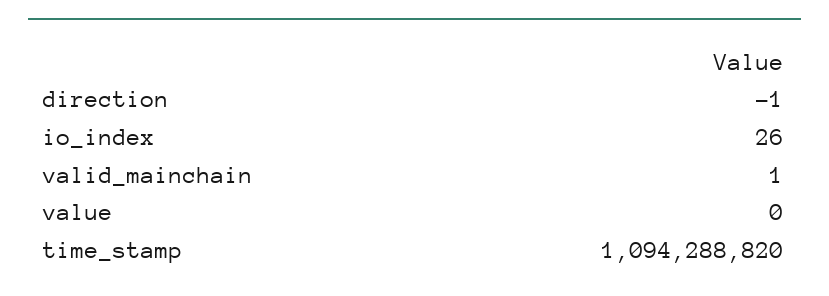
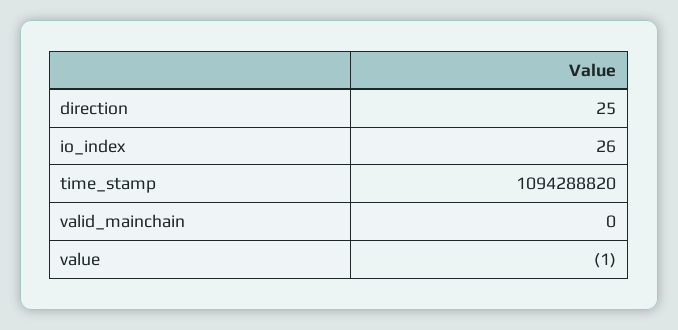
  {
-   "direction": -1,
+   "direction": 25,
    "io_index": 26,
-   "valid_mainchain": 1,
+   "valid_mainchain": 0,
-   "value": 0,
+   "value": -1,
    "time_stamp": 1094288820
  }

